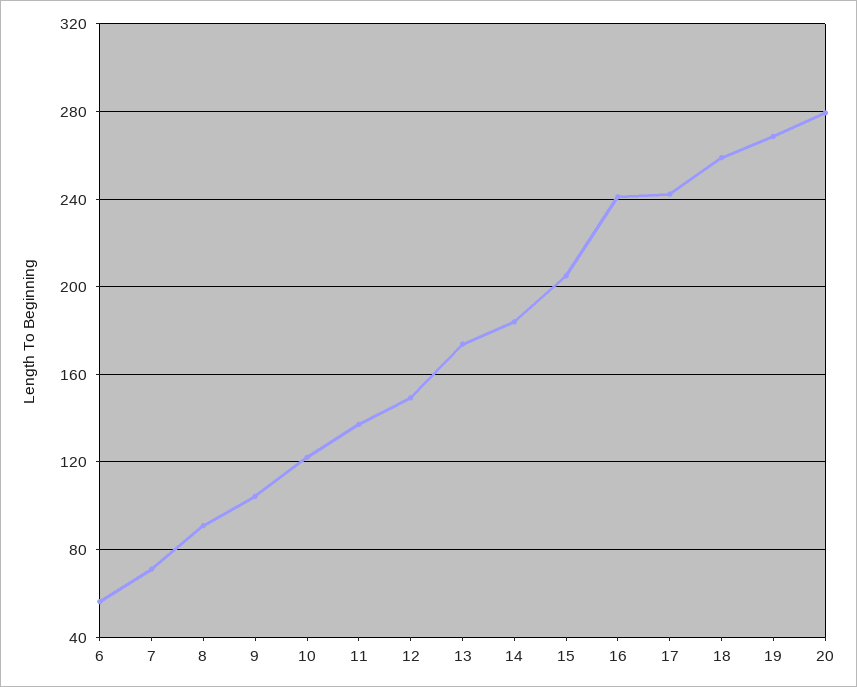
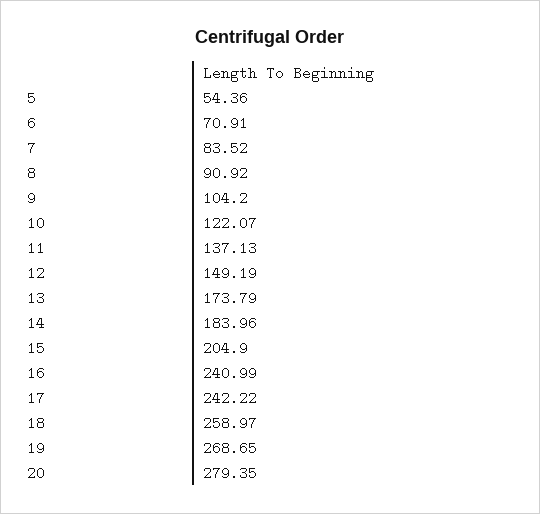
  {
-   "6": 55,
+   "6": 70.91,
-   "7": 70,
+   "7": 83.52,
    "8": 90.92,
    "9": 104.2,
    "10": 122.07,
    "11": 137.13,
    "12": 149.19,
    "13": 173.79,
    "14": 183.96,
    "15": 204.9,
    "16": 240.99,
    "17": 242.22,
    "18": 258.97,
    "19": 268.65,
-   "20": 279.35
+   "20": 279.35,
+   "5": 54.36
  }

